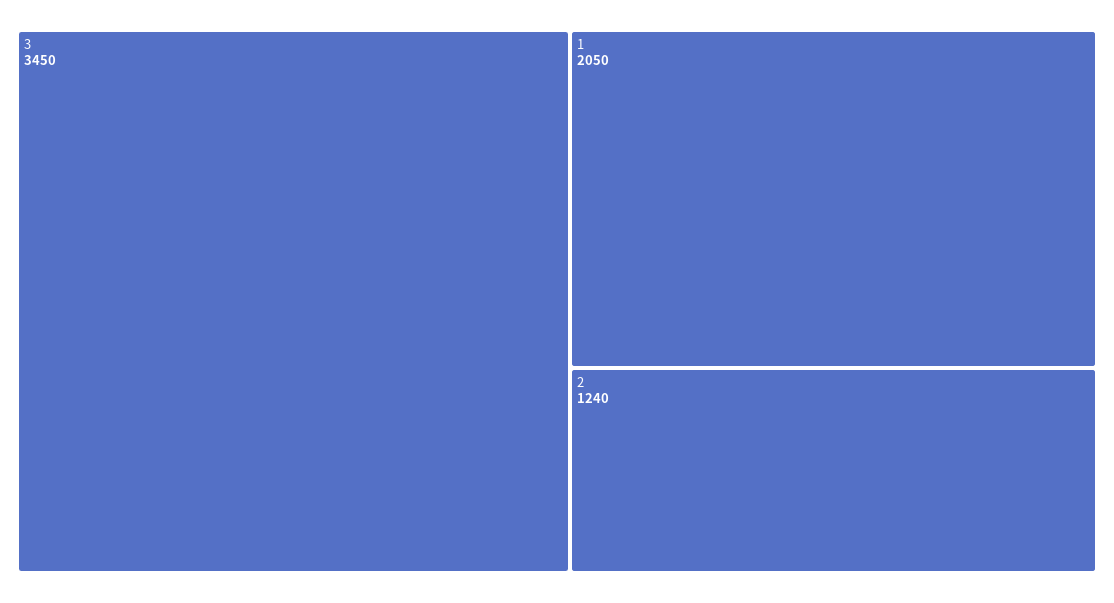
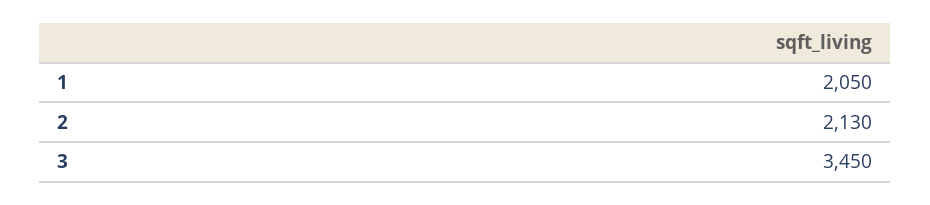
  {
    "3": 3450,
    "1": 2050,
-   "2": 1240
+   "2": 2130
  }

